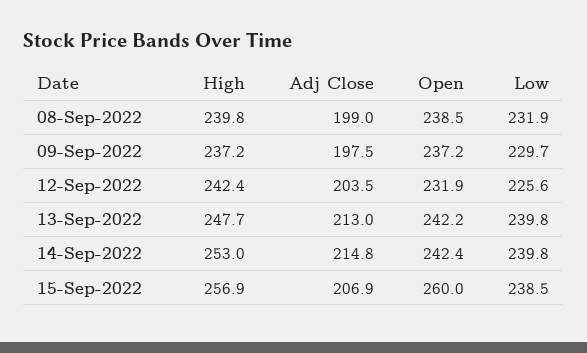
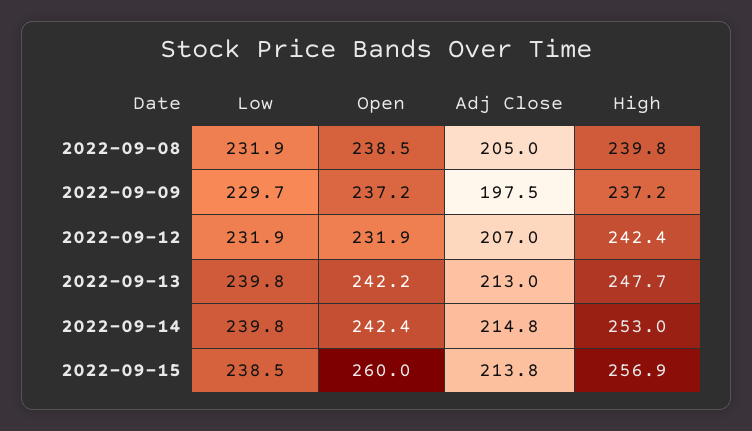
  {
    "High": {
      "08-Sep-2022": 239.8,
      "09-Sep-2022": 237.2,
      "12-Sep-2022": 242.4,
      "13-Sep-2022": 247.7,
      "14-Sep-2022": 253,
      "15-Sep-2022": 256.9
    },
    "Adj Close": {
-     "08-Sep-2022": 199,
+     "08-Sep-2022": 205,
      "09-Sep-2022": 197.5,
-     "12-Sep-2022": 203.5,
+     "12-Sep-2022": 207,
      "13-Sep-2022": 213,
      "14-Sep-2022": 214.8,
-     "15-Sep-2022": 206.9
+     "15-Sep-2022": 213.8
    },
    "Open": {
      "08-Sep-2022": 238.5,
      "09-Sep-2022": 237.2,
      "12-Sep-2022": 231.9,
      "13-Sep-2022": 242.2,
      "14-Sep-2022": 242.4,
      "15-Sep-2022": 260
    },
    "Low": {
      "08-Sep-2022": 231.9,
      "09-Sep-2022": 229.7,
-     "12-Sep-2022": 225.6,
+     "12-Sep-2022": 231.9,
      "13-Sep-2022": 239.8,
      "14-Sep-2022": 239.8,
      "15-Sep-2022": 238.5
    }
  }

